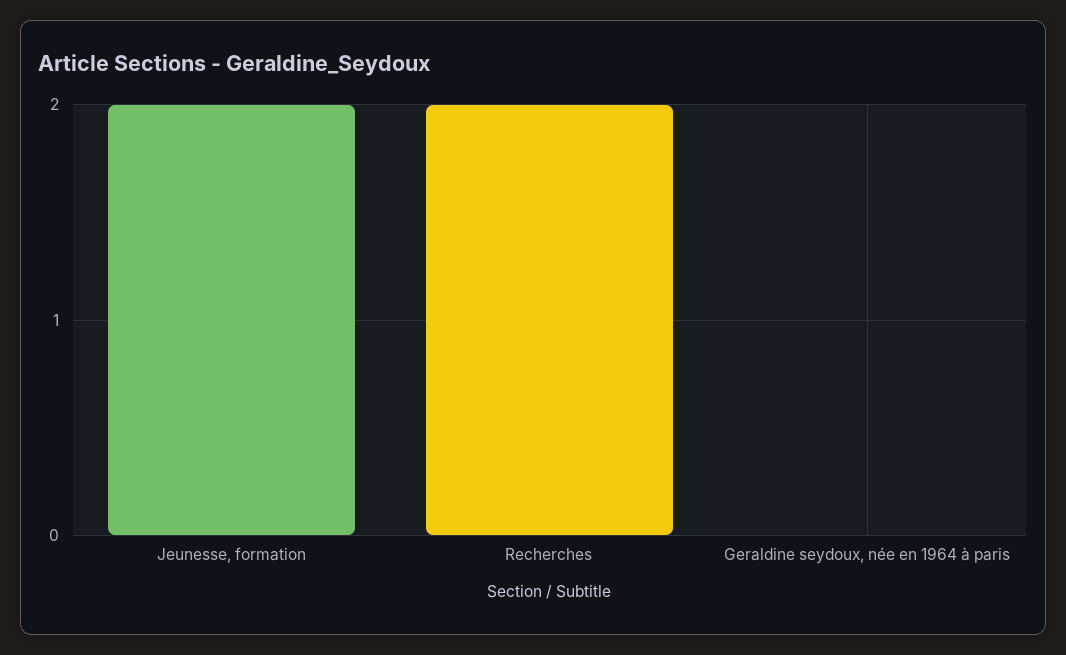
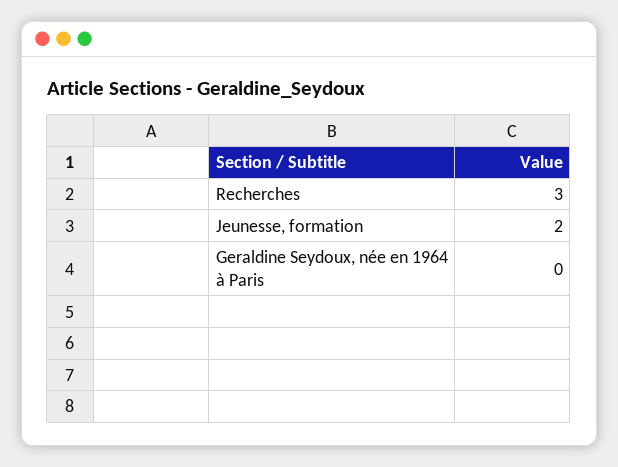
  {
    "Jeunesse, formation": 2,
-   "Recherches": 2,
+   "Recherches": 3,
    "Geraldine seydoux, née en 1964 à paris": 0
  }

